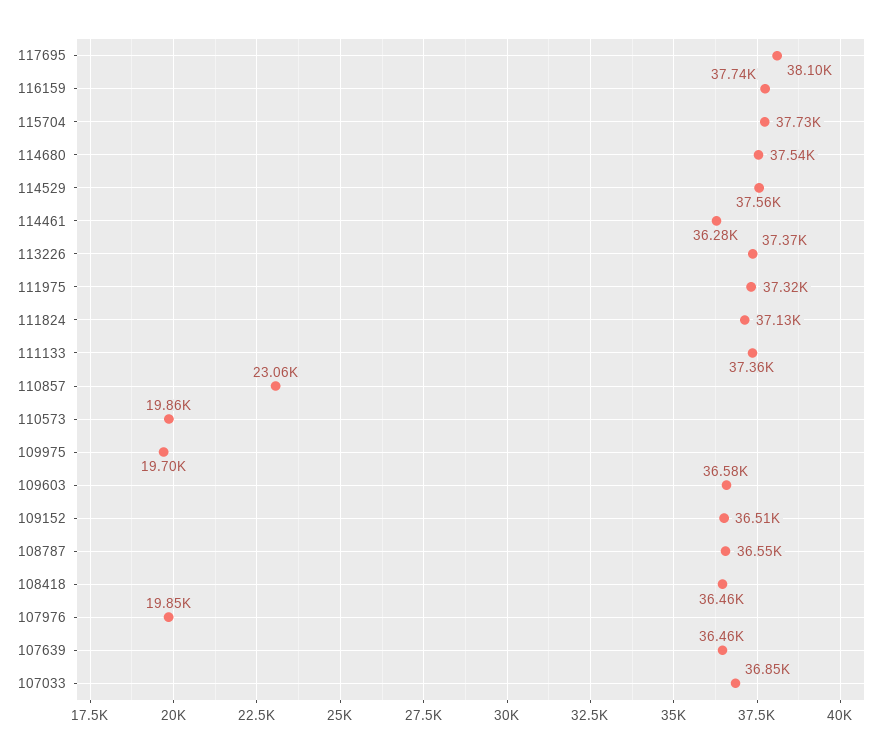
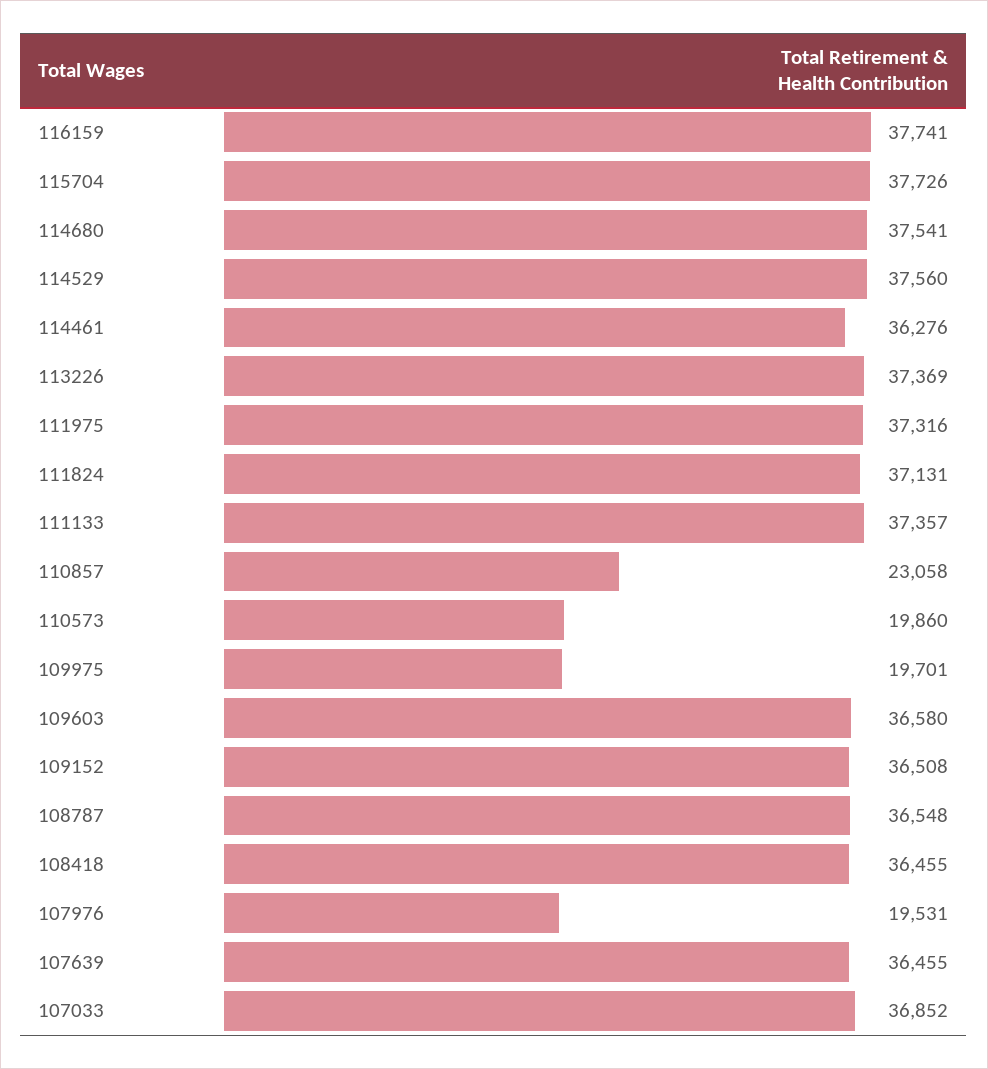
  {
-   "117695": 38100,
    "116159": 37741,
    "115704": 37726,
    "114680": 37541,
    "114529": 37560,
    "114461": 36276,
    "113226": 37369,
    "111975": 37316,
    "111824": 37131,
    "111133": 37357,
    "110857": 23058,
    "110573": 19860,
    "109975": 19701,
    "109603": 36580,
    "109152": 36508,
    "108787": 36548,
    "108418": 36455,
-   "107976": 19850,
+   "107976": 19531,
    "107639": 36455,
    "107033": 36852
  }

